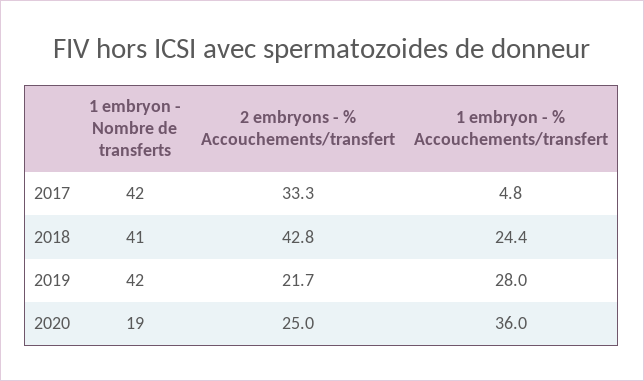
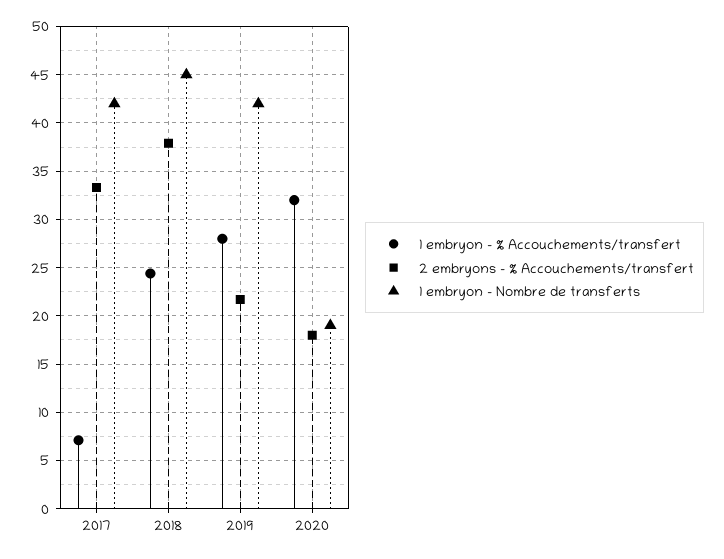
  {
    "1 embryon - Nombre de transferts": {
      "2017": 42,
-     "2018": 41,
+     "2018": 45,
      "2019": 42,
      "2020": 19
    },
    "2 embryons - % Accouchements/transfert": {
      "2017": 33.3,
-     "2018": 42.8,
+     "2018": 38,
      "2019": 21.7,
-     "2020": 25
+     "2020": 18
    },
    "1 embryon - % Accouchements/transfert": {
-     "2017": 4.8,
+     "2017": 7,
      "2018": 24.4,
      "2019": 28,
-     "2020": 36
+     "2020": 32
    }
  }

